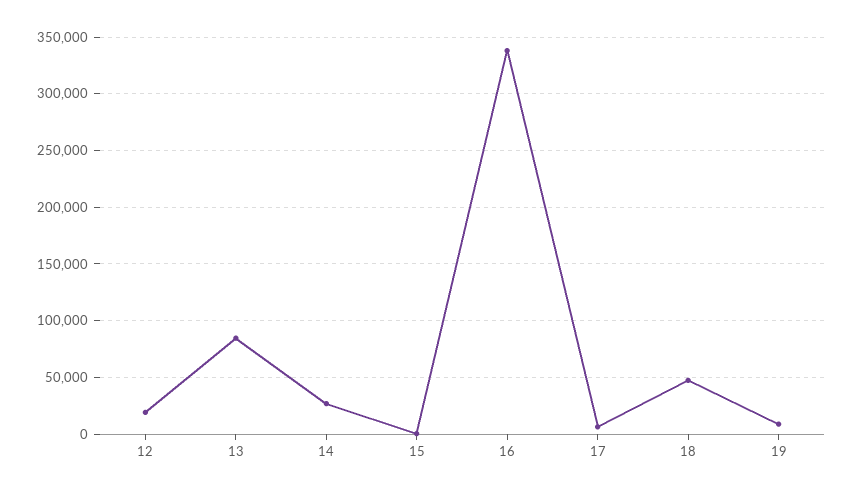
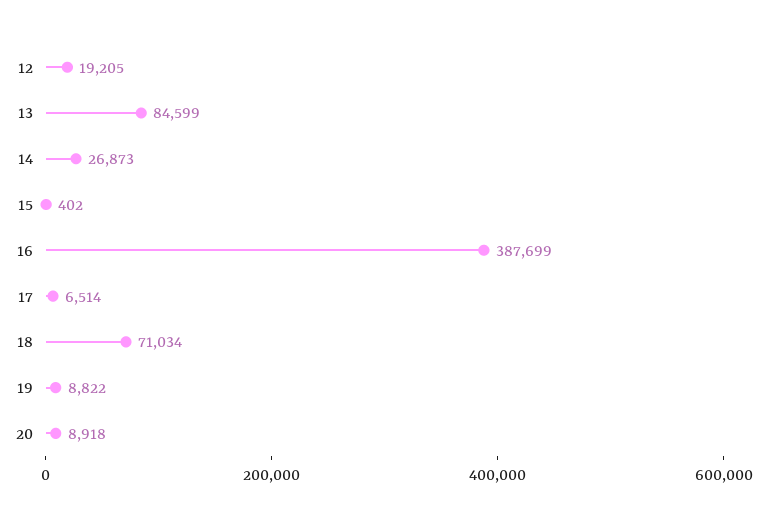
  {
    "12": 19205,
    "13": 84599,
    "14": 26873,
    "15": 402,
-   "16": 340000,
+   "16": 387699,
    "17": 6514,
-   "18": 50000,
+   "18": 71034,
-   "19": 8822
+   "19": 8822,
+   "20": 8918
  }

